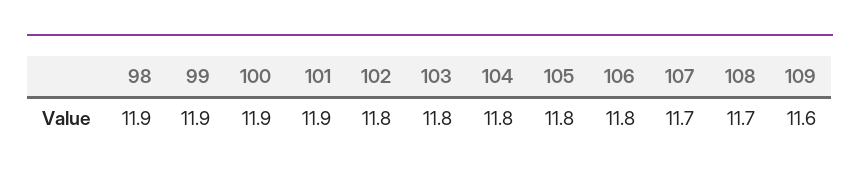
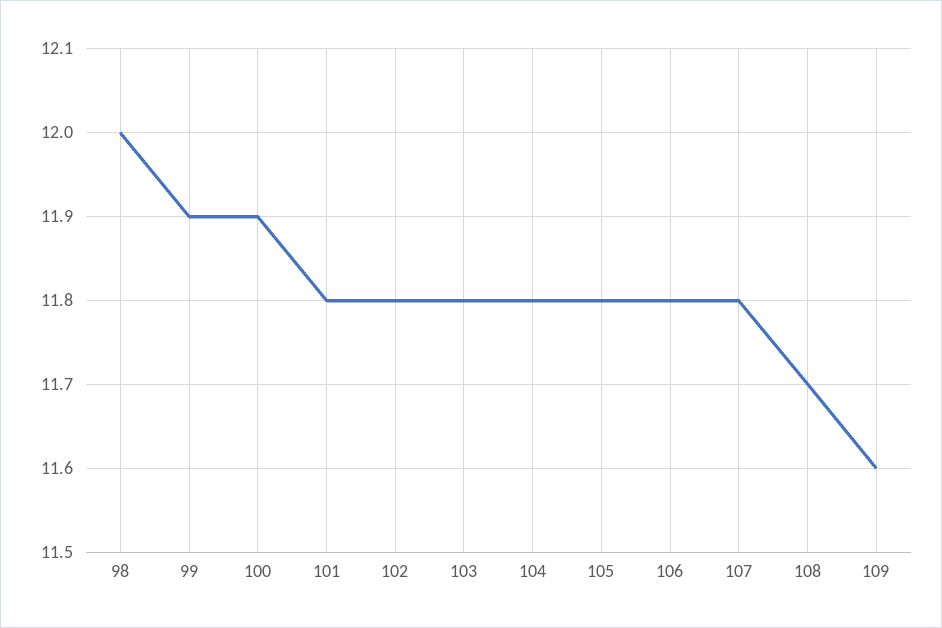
  {
-   "98": 11.9,
+   "98": 12,
    "99": 11.9,
    "100": 11.9,
-   "101": 11.9,
+   "101": 11.8,
    "102": 11.8,
    "103": 11.8,
    "104": 11.8,
    "105": 11.8,
    "106": 11.8,
-   "107": 11.7,
+   "107": 11.8,
    "108": 11.7,
    "109": 11.6
  }

